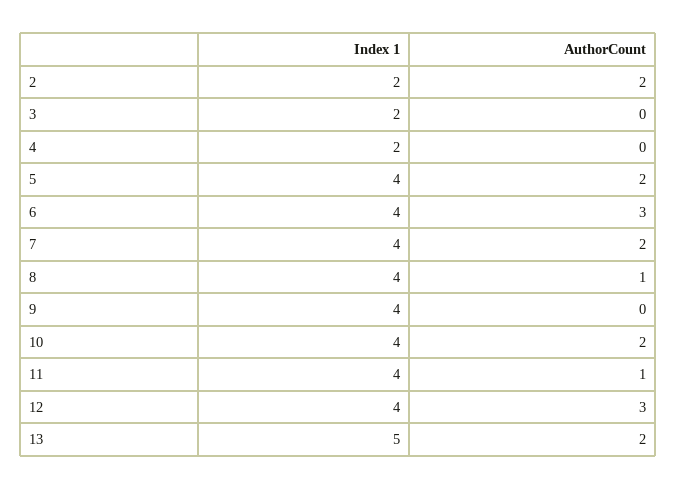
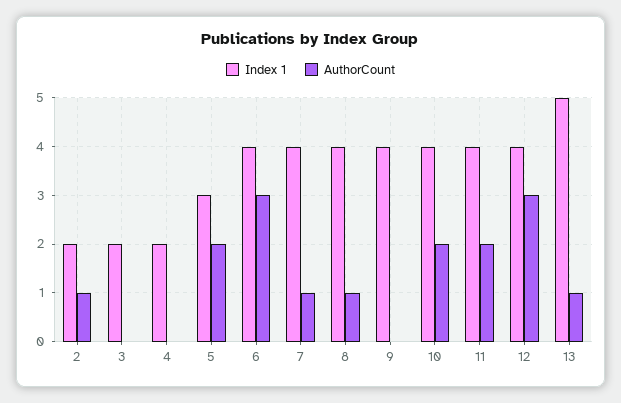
  {
    "Index 1": {
      "2": 2,
      "3": 2,
      "4": 2,
-     "5": 4,
+     "5": 3,
      "6": 4,
      "7": 4,
      "8": 4,
      "9": 4,
      "10": 4,
      "11": 4,
      "12": 4,
      "13": 5
    },
    "AuthorCount": {
-     "2": 2,
+     "2": 1,
      "3": 0,
      "4": 0,
      "5": 2,
      "6": 3,
-     "7": 2,
+     "7": 1,
      "8": 1,
      "9": 0,
      "10": 2,
-     "11": 1,
+     "11": 2,
      "12": 3,
-     "13": 2
+     "13": 1
    }
  }

